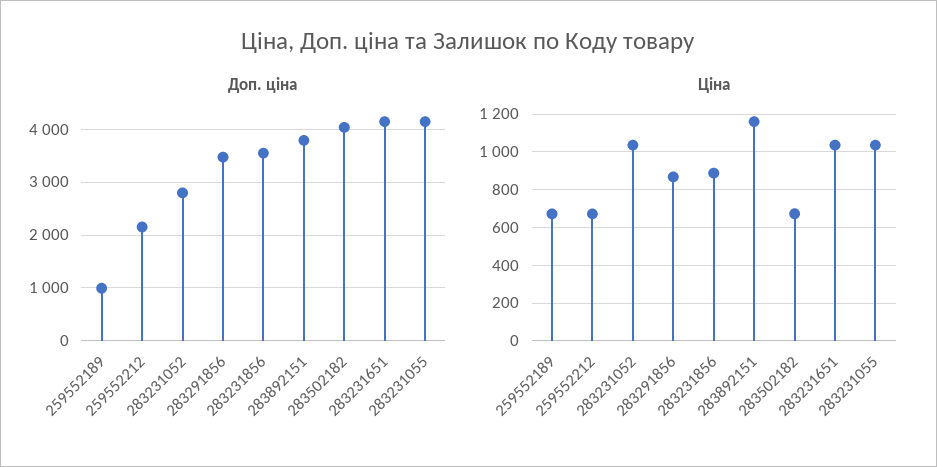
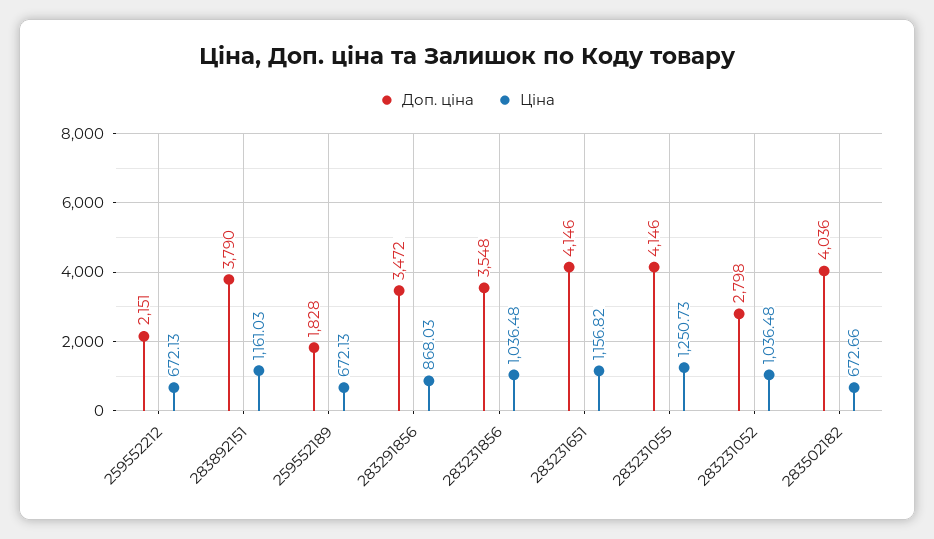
  {
    "Доп. ціна": {
-     "259552189": 1000,
+     "259552189": 1828,
      "259552212": 2151,
      "283231052": 2798,
      "283291856": 3472,
      "283231856": 3548,
      "283892151": 3790,
      "283502182": 4036,
      "283231651": 4146,
      "283231055": 4146
    },
    "Ціна": {
      "259552189": 672.13,
      "259552212": 672.13,
      "283231052": 1036.48,
      "283291856": 868.03,
-     "283231856": 900,
+     "283231856": 1036.48,
      "283892151": 1161.03,
      "283502182": 672.66,
-     "283231651": 1050,
+     "283231651": 1156.82,
-     "283231055": 1050
+     "283231055": 1250.73
    }
  }

